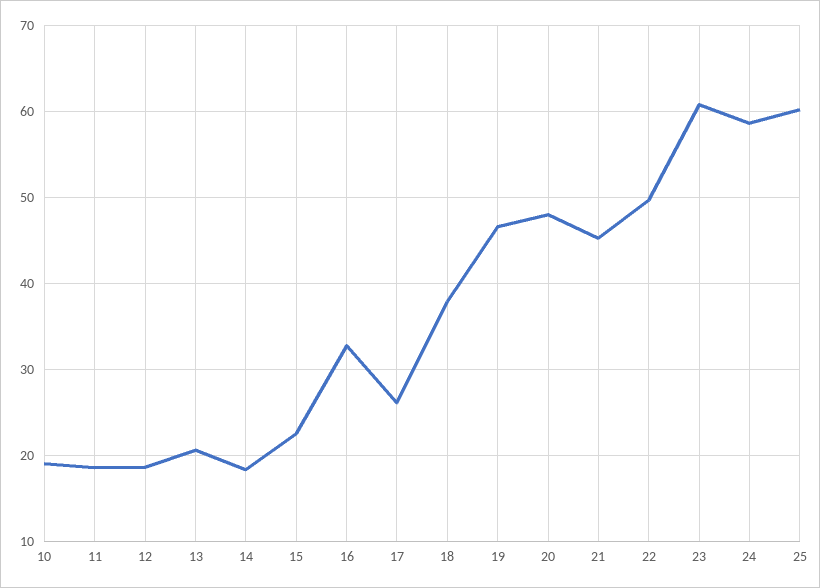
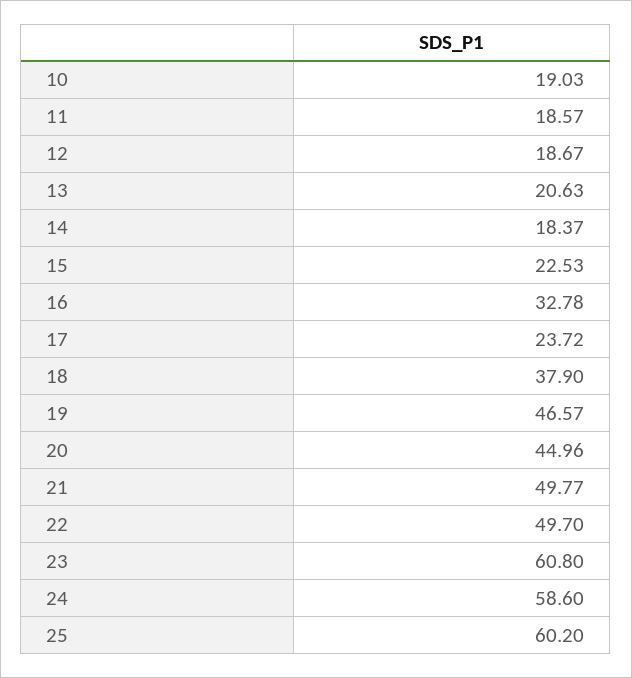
  {
    "10": 19.03,
    "11": 18.57,
    "12": 18.67,
    "13": 20.63,
    "14": 18.37,
    "15": 22.53,
    "16": 32.78,
-   "17": 26,
+   "17": 23.72,
    "18": 37.9,
    "19": 46.57,
-   "20": 48,
+   "20": 44.96,
-   "21": 45,
+   "21": 49.77,
    "22": 49.7,
    "23": 60.8,
    "24": 58.6,
    "25": 60.2
  }

